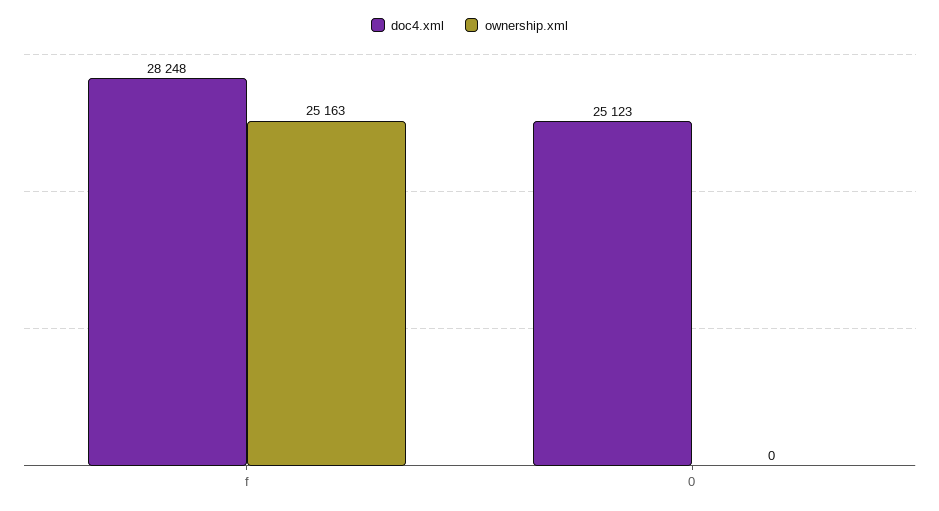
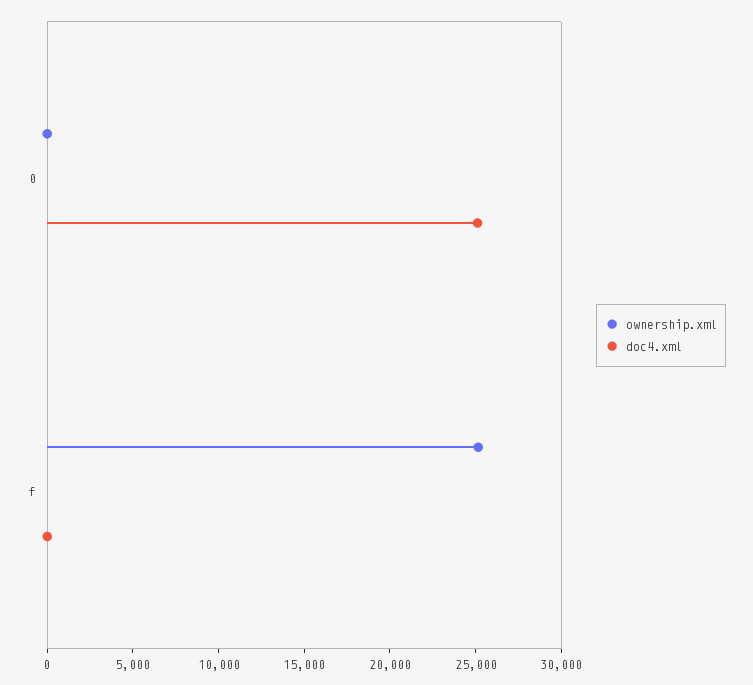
  {
    "doc4.xml": {
-     "f": 28248,
+     "f": 0,
      "0": 25123
    },
    "ownership.xml": {
      "f": 25163,
      "0": 0
    }
  }

